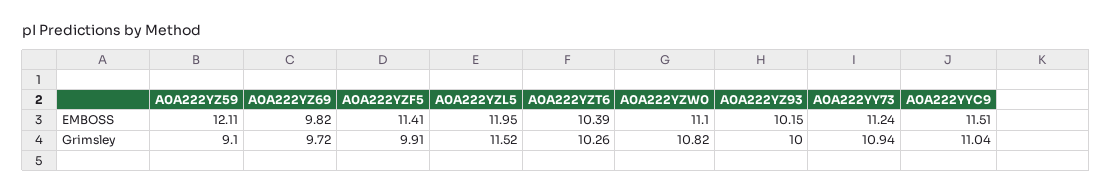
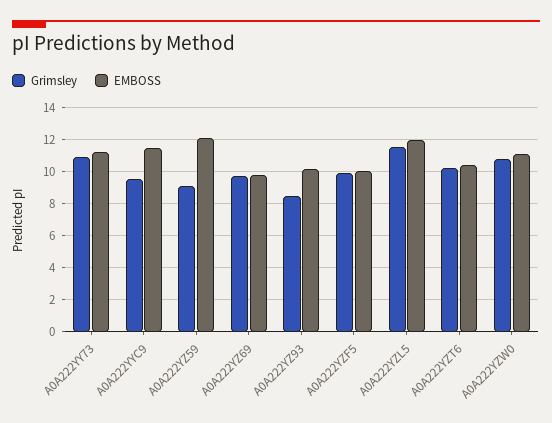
  {
    "EMBOSS": {
      "A0A222YZ59": 12.11,
      "A0A222YZ69": 9.82,
-     "A0A222YZF5": 11.41,
+     "A0A222YZF5": 10,
      "A0A222YZL5": 11.95,
      "A0A222YZT6": 10.39,
      "A0A222YZW0": 11.1,
      "A0A222YZ93": 10.15,
      "A0A222YY73": 11.24,
      "A0A222YYC9": 11.51
    },
    "Grimsley": {
      "A0A222YZ59": 9.1,
      "A0A222YZ69": 9.72,
      "A0A222YZF5": 9.91,
      "A0A222YZL5": 11.52,
      "A0A222YZT6": 10.26,
      "A0A222YZW0": 10.82,
-     "A0A222YZ93": 10,
+     "A0A222YZ93": 8.5,
      "A0A222YY73": 10.94,
-     "A0A222YYC9": 11.04
+     "A0A222YYC9": 9.5
    }
  }

